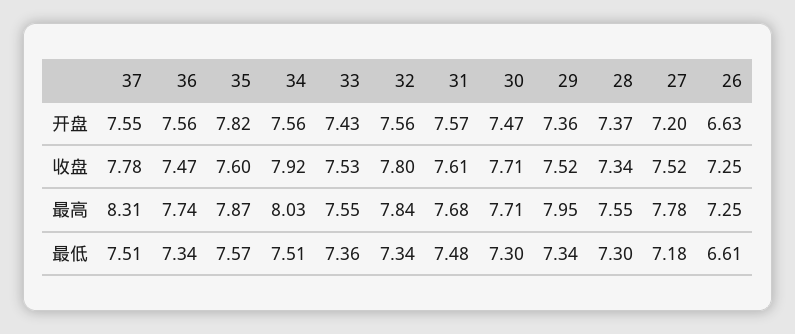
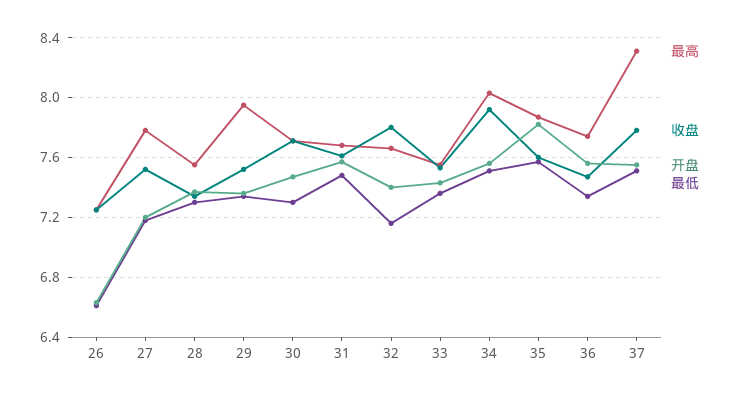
  {
    "开盘": {
      "37": 7.55,
      "36": 7.56,
      "35": 7.82,
      "34": 7.56,
      "33": 7.43,
-     "32": 7.56,
+     "32": 7.4,
      "31": 7.57,
      "30": 7.47,
      "29": 7.36,
      "28": 7.37,
      "27": 7.2,
      "26": 6.63
    },
    "收盘": {
      "37": 7.78,
      "36": 7.47,
      "35": 7.6,
      "34": 7.92,
      "33": 7.53,
      "32": 7.8,
      "31": 7.61,
      "30": 7.71,
      "29": 7.52,
      "28": 7.34,
      "27": 7.52,
      "26": 7.25
    },
    "最高": {
      "37": 8.31,
      "36": 7.74,
      "35": 7.87,
      "34": 8.03,
      "33": 7.55,
-     "32": 7.84,
+     "32": 7.65,
      "31": 7.68,
      "30": 7.71,
      "29": 7.95,
      "28": 7.55,
      "27": 7.78,
      "26": 7.25
    },
    "最低": {
      "37": 7.51,
      "36": 7.34,
      "35": 7.57,
      "34": 7.51,
      "33": 7.36,
-     "32": 7.34,
+     "32": 7.15,
      "31": 7.48,
      "30": 7.3,
      "29": 7.34,
      "28": 7.3,
      "27": 7.18,
      "26": 6.61
    }
  }

